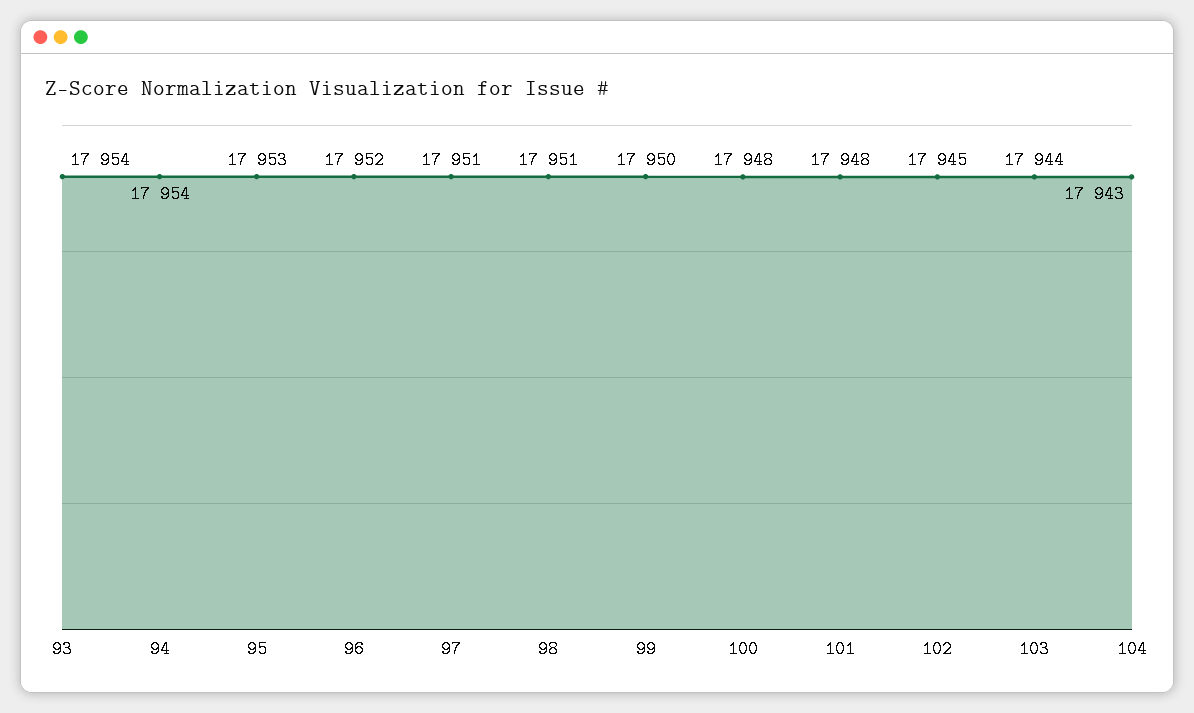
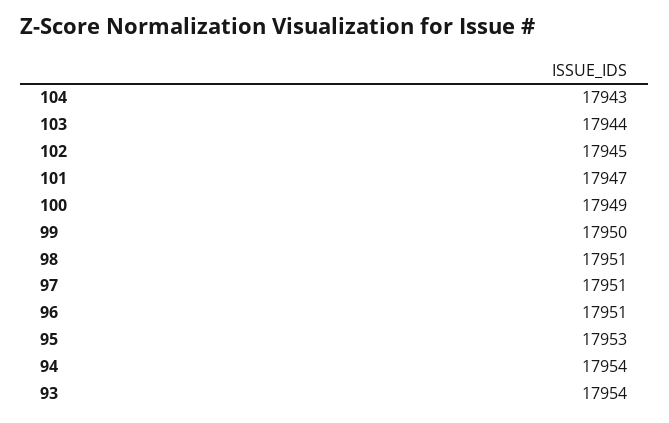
  {
    "93": 17954,
    "94": 17954,
    "95": 17953,
-   "96": 17952,
+   "96": 17951,
    "97": 17951,
    "98": 17951,
    "99": 17950,
-   "100": 17948,
+   "100": 17949,
-   "101": 17948,
+   "101": 17947,
    "102": 17945,
    "103": 17944,
    "104": 17943
  }

